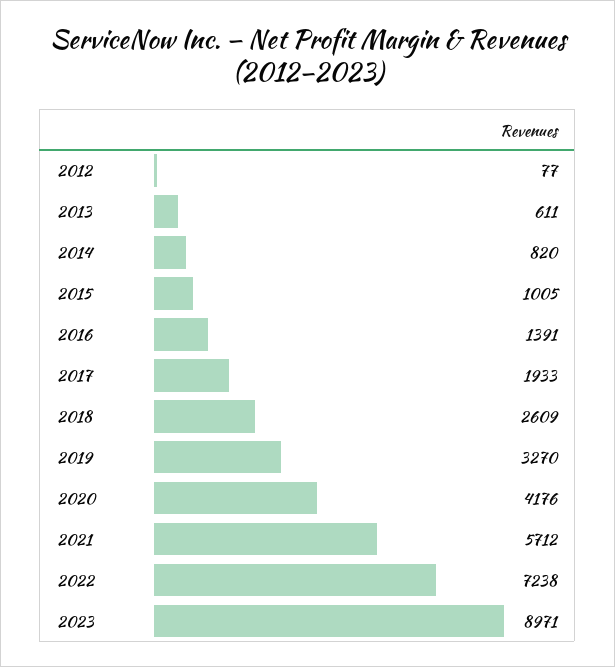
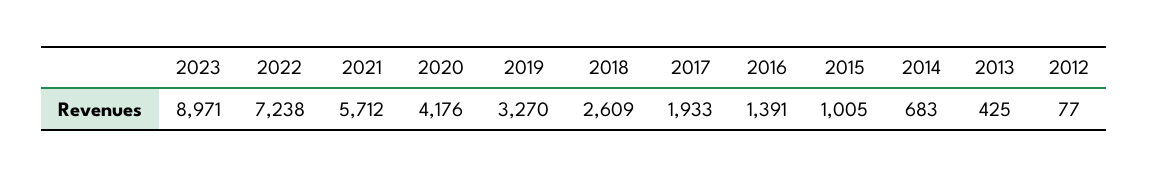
  {
    "2012": 77,
-   "2013": 611,
+   "2013": 425,
-   "2014": 820,
+   "2014": 683,
    "2015": 1005,
    "2016": 1391,
    "2017": 1933,
    "2018": 2609,
    "2019": 3270,
    "2020": 4176,
    "2021": 5712,
    "2022": 7238,
    "2023": 8971
  }

